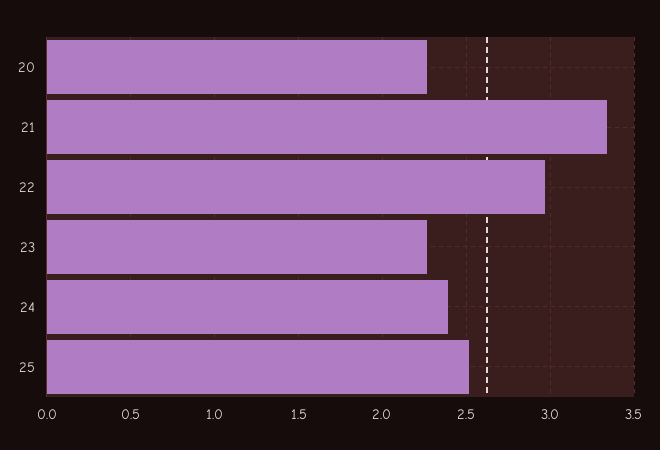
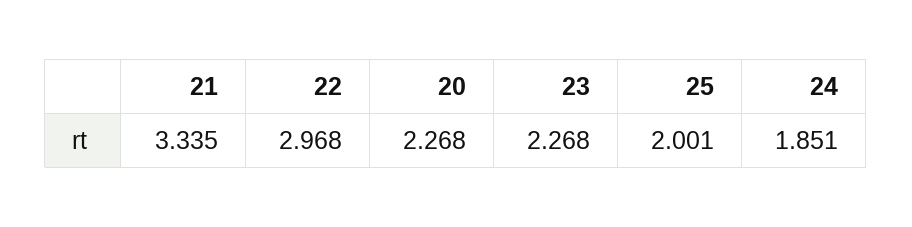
  {
    "20": 2.268,
    "21": 3.335,
    "22": 2.968,
    "23": 2.268,
-   "24": 2.4,
+   "24": 1.851,
-   "25": 2.5
+   "25": 2.001
  }

